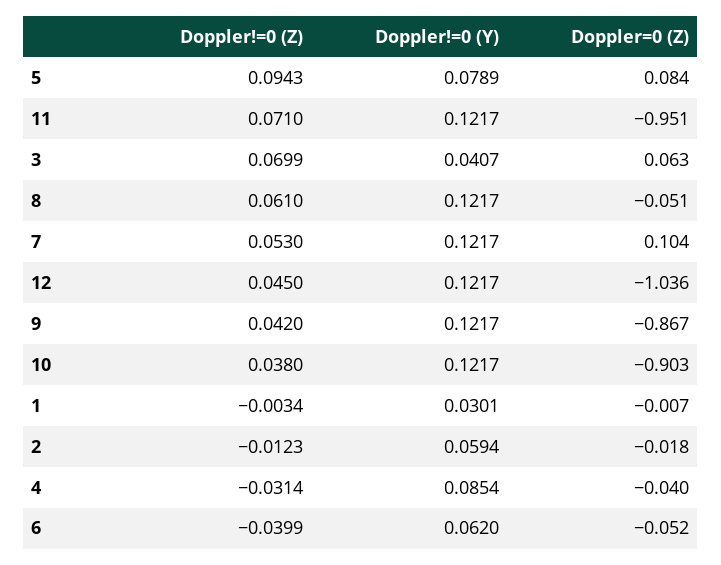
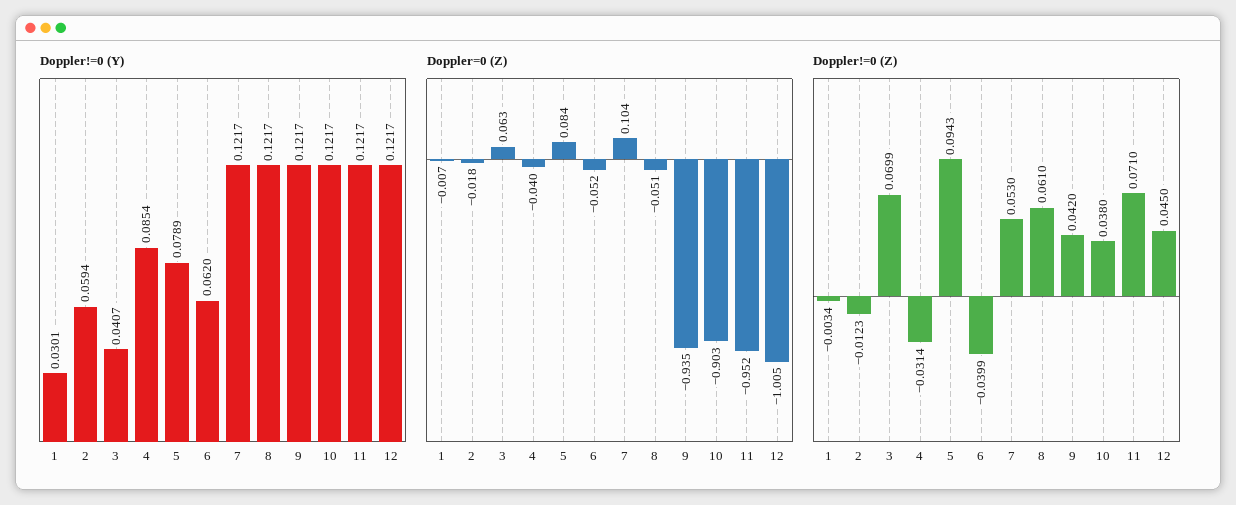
  {
    "Doppler!=0 (Z)": {
      "5": 0.0943,
      "11": 0.071,
      "3": 0.0699,
      "8": 0.061,
      "7": 0.053,
      "12": 0.045,
      "9": 0.042,
      "10": 0.038,
      "1": -0.0034,
      "2": -0.0123,
      "4": -0.0314,
      "6": -0.0399
    },
    "Doppler!=0 (Y)": {
      "5": 0.0789,
      "11": 0.1217,
      "3": 0.0407,
      "8": 0.1217,
      "7": 0.1217,
      "12": 0.1217,
      "9": 0.1217,
      "10": 0.1217,
      "1": 0.0301,
      "2": 0.0594,
      "4": 0.0854,
      "6": 0.062
    },
    "Doppler=0 (Z)": {
      "5": 0.084,
-     "11": -0.951,
+     "11": -0.952,
      "3": 0.063,
      "8": -0.051,
      "7": 0.104,
-     "12": -1.036,
+     "12": -1.005,
-     "9": -0.867,
+     "9": -0.935,
      "10": -0.903,
      "1": -0.007,
      "2": -0.018,
      "4": -0.04,
      "6": -0.052
    }
  }

